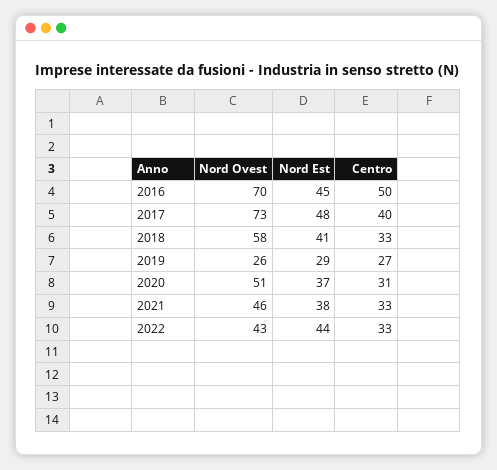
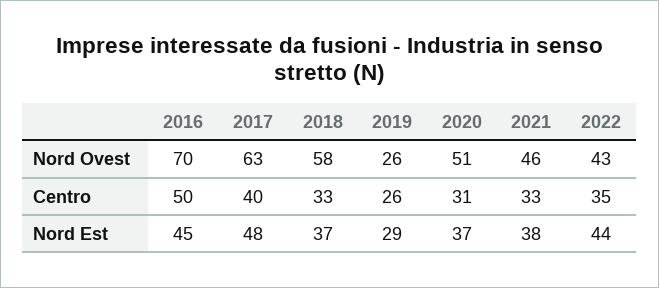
  {
    "Nord Ovest": {
      "2016": 70,
-     "2017": 73,
+     "2017": 63,
      "2018": 58,
      "2019": 26,
      "2020": 51,
      "2021": 46,
      "2022": 43
    },
    "Nord Est": {
      "2016": 45,
      "2017": 48,
-     "2018": 41,
+     "2018": 37,
      "2019": 29,
      "2020": 37,
      "2021": 38,
      "2022": 44
    },
    "Centro": {
      "2016": 50,
      "2017": 40,
      "2018": 33,
-     "2019": 27,
+     "2019": 26,
      "2020": 31,
      "2021": 33,
-     "2022": 33
+     "2022": 35
    }
  }

